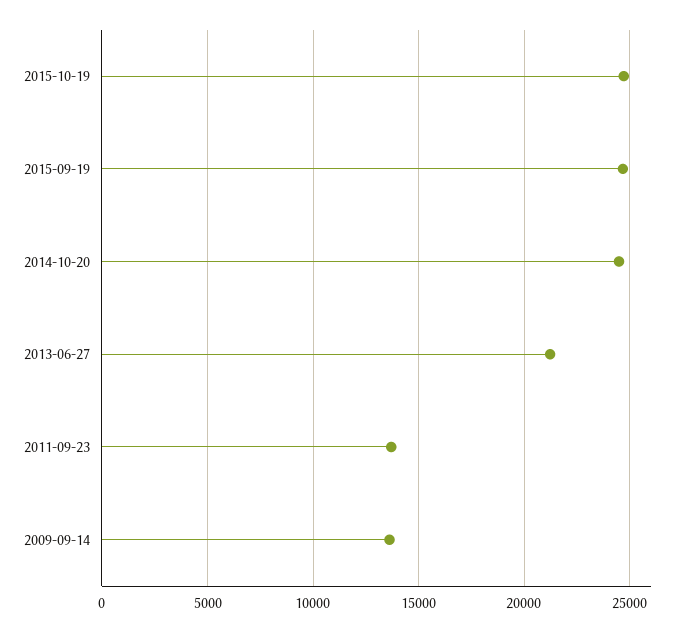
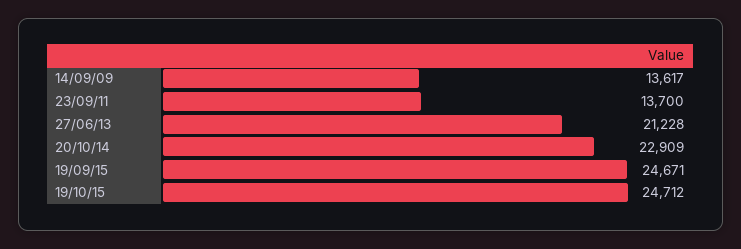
  {
    "2015-10-19": 24712,
    "2015-09-19": 24671,
-   "2014-10-20": 24500,
+   "2014-10-20": 22909,
    "2013-06-27": 21228,
    "2011-09-23": 13700,
    "2009-09-14": 13617
  }

